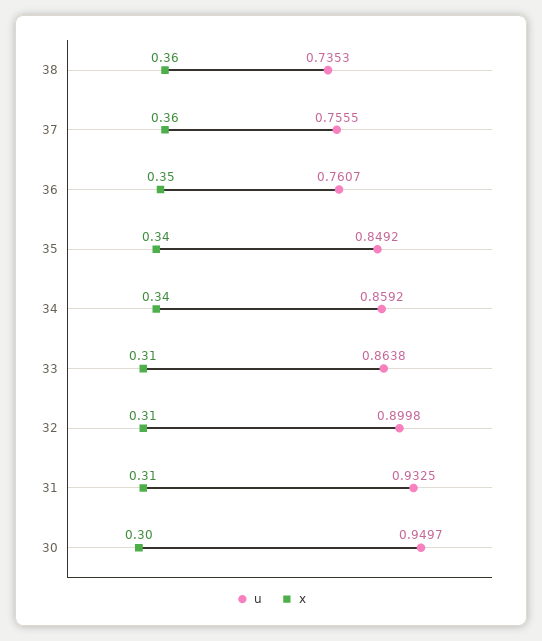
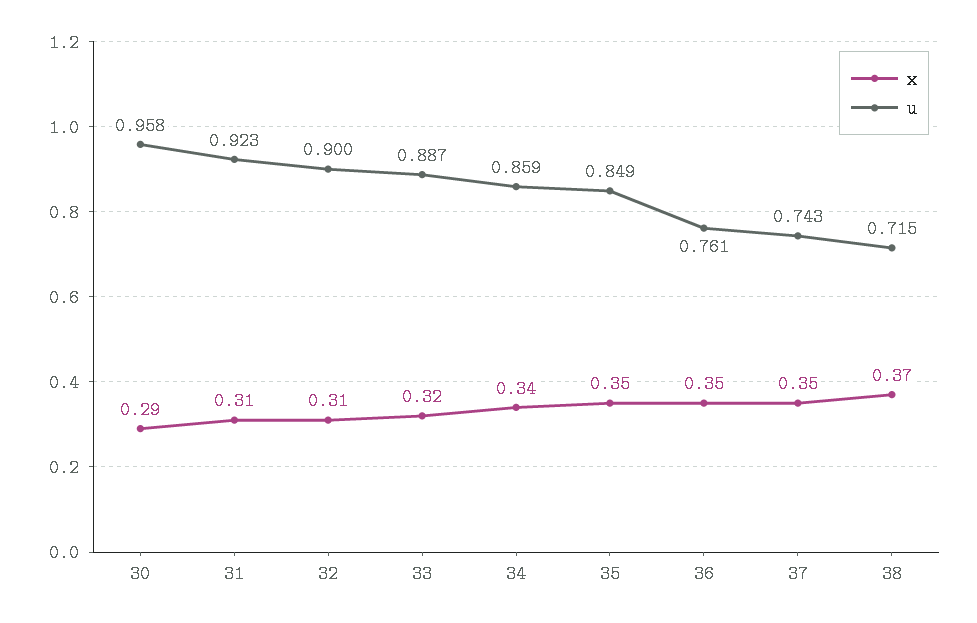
  {
    "u": {
-     "38": 0.7353,
+     "38": 0.715,
-     "37": 0.7555,
+     "37": 0.743,
      "36": 0.7607,
      "35": 0.8492,
      "34": 0.8592,
-     "33": 0.8638,
+     "33": 0.887,
      "32": 0.8998,
-     "31": 0.9325,
+     "31": 0.923,
-     "30": 0.9497
+     "30": 0.958
    },
    "x": {
-     "38": 0.36,
+     "38": 0.37,
-     "37": 0.36,
+     "37": 0.35,
      "36": 0.35,
-     "35": 0.34,
+     "35": 0.35,
      "34": 0.34,
-     "33": 0.31,
+     "33": 0.32,
      "32": 0.31,
      "31": 0.31,
-     "30": 0.3
+     "30": 0.29
    }
  }

